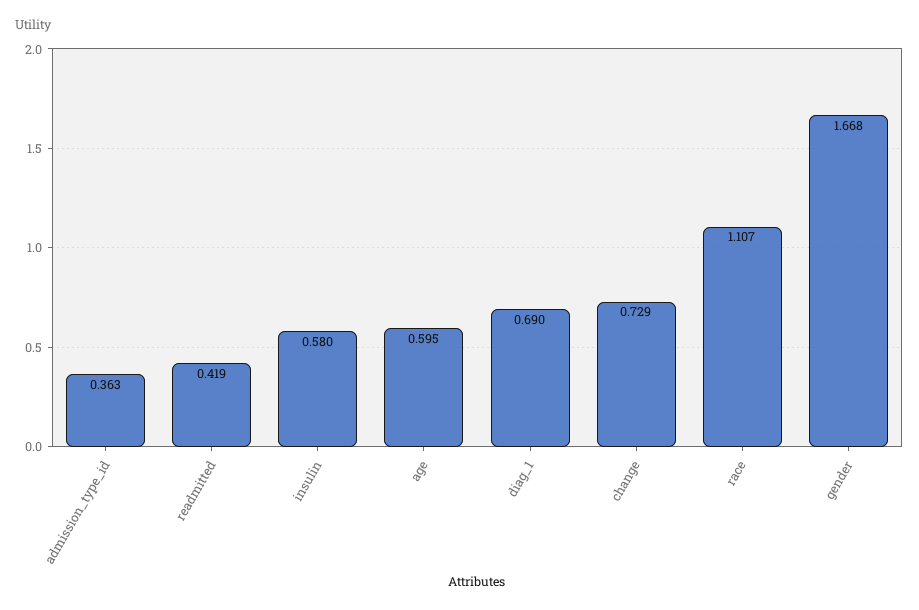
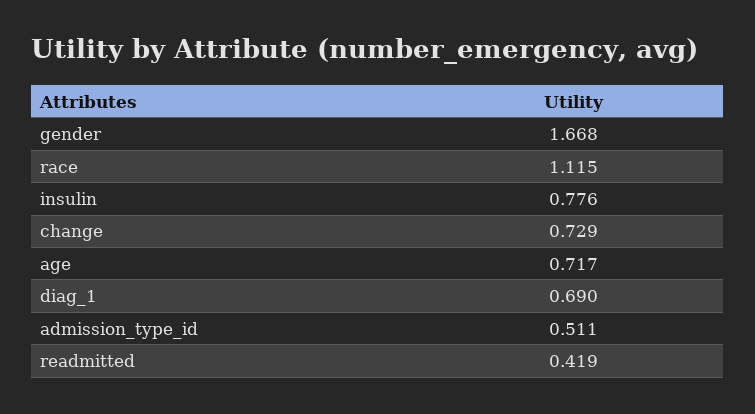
  {
-   "admission_type_id": 0.363,
+   "admission_type_id": 0.511,
    "readmitted": 0.419,
-   "insulin": 0.58,
+   "insulin": 0.776,
-   "age": 0.595,
+   "age": 0.717,
    "diag_1": 0.69,
    "change": 0.729,
-   "race": 1.107,
+   "race": 1.115,
    "gender": 1.668
  }

